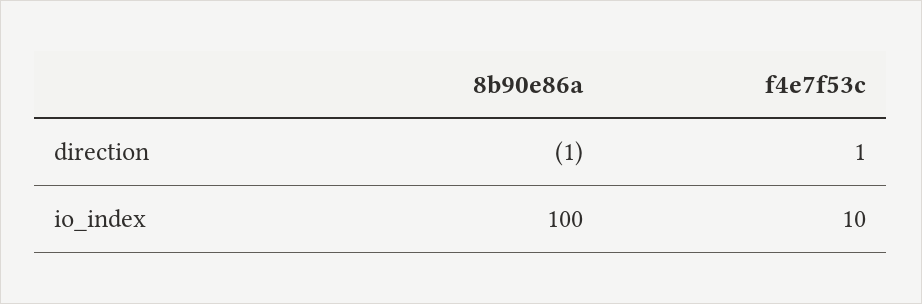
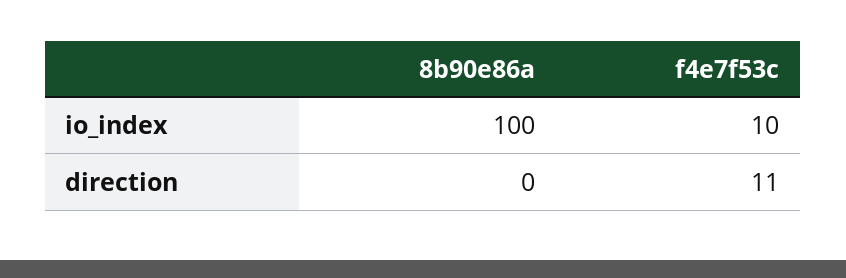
  {
    "8b90e86a": {
-     "direction": -1,
+     "direction": 0,
      "io_index": 100
    },
    "f4e7f53c": {
-     "direction": 1,
+     "direction": 11,
      "io_index": 10
    }
  }

